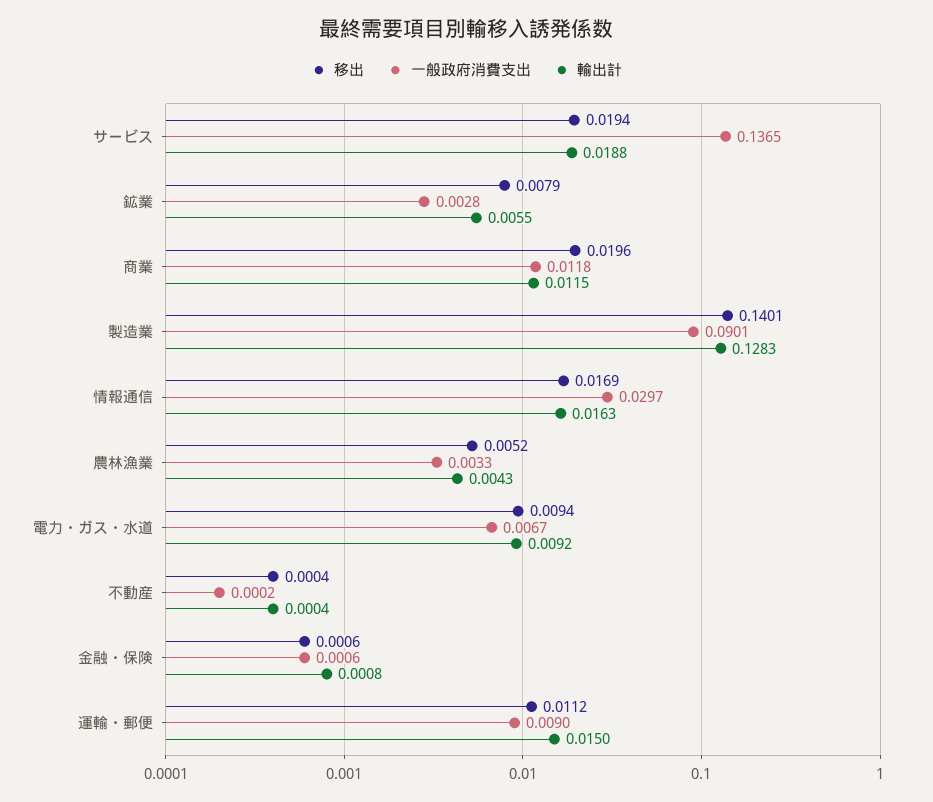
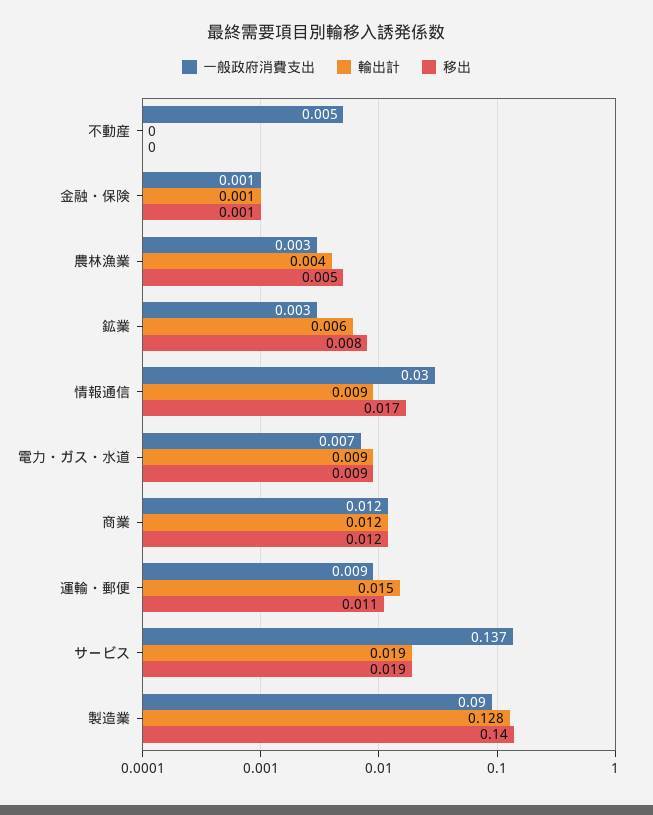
  {
    "移出": {
      "サービス": 0.0194,
      "鉱業": 0.0079,
-     "商業": 0.0196,
+     "商業": 0.012,
      "製造業": 0.1401,
      "情報通信": 0.0169,
      "農林漁業": 0.0052,
      "電力・ガス・水道": 0.0094,
      "不動産": 0.0004,
      "金融・保険": 0.0006,
      "運輸・郵便": 0.0112
    },
    "一般政府消費支出": {
      "サービス": 0.1365,
      "鉱業": 0.0028,
      "商業": 0.0118,
      "製造業": 0.0901,
      "情報通信": 0.0297,
      "農林漁業": 0.0033,
      "電力・ガス・水道": 0.0067,
-     "不動産": 0.0002,
+     "不動産": 0.005,
      "金融・保険": 0.0006,
      "運輸・郵便": 0.009
    },
    "輸出計": {
      "サービス": 0.0188,
      "鉱業": 0.0055,
      "商業": 0.0115,
      "製造業": 0.1283,
-     "情報通信": 0.0163,
+     "情報通信": 0.009,
      "農林漁業": 0.0043,
      "電力・ガス・水道": 0.0092,
      "不動産": 0.0004,
      "金融・保険": 0.0008,
      "運輸・郵便": 0.015
    }
  }

